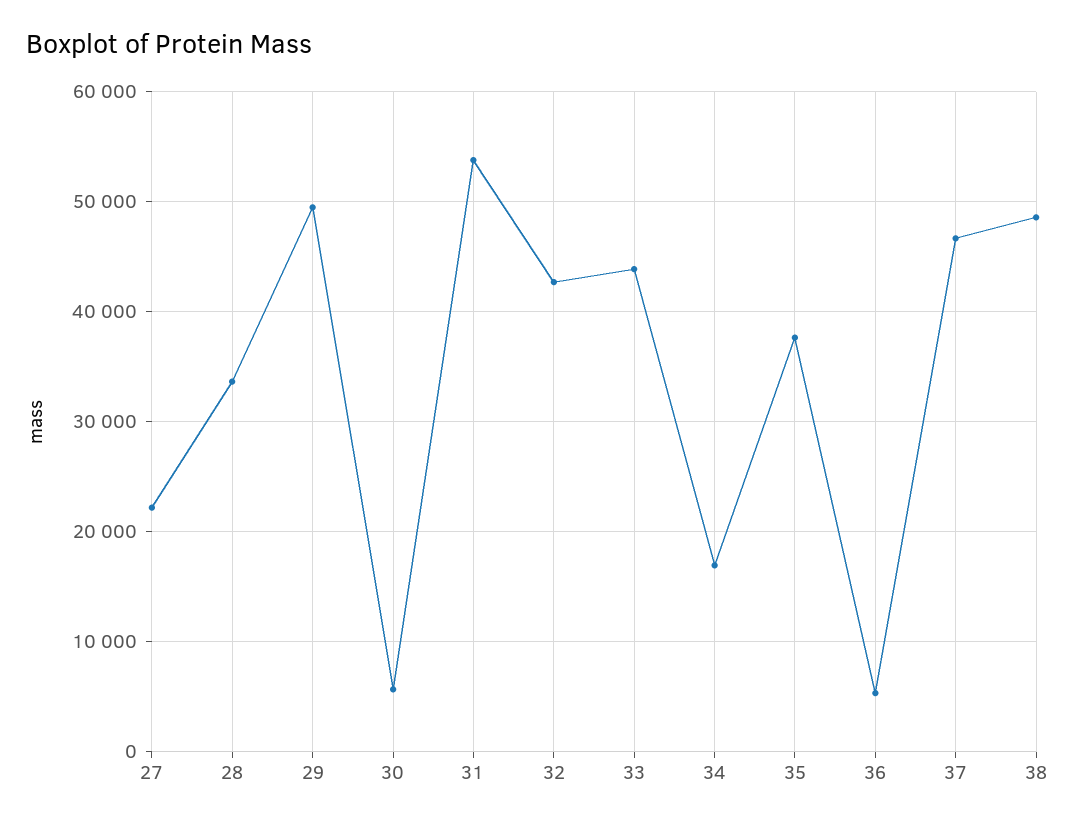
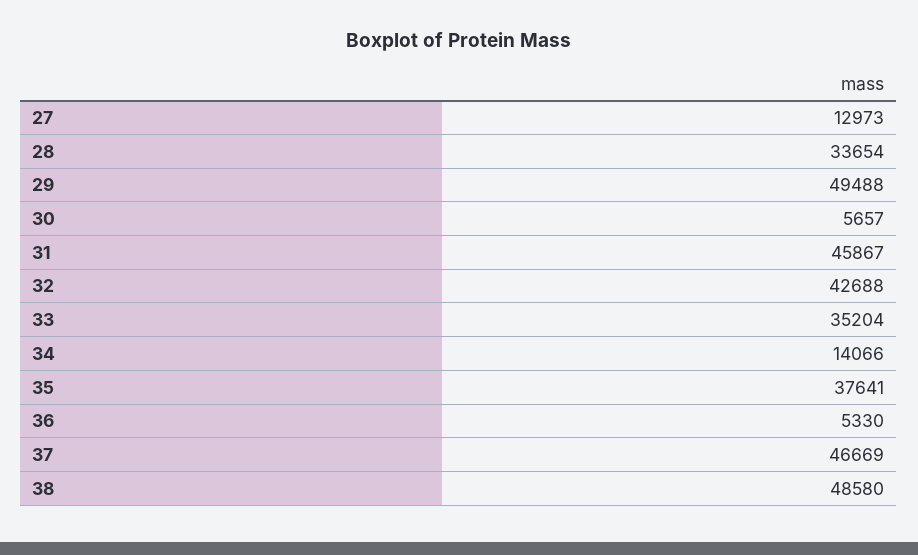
  {
-   "27": 22000,
+   "27": 12973,
    "28": 33654,
    "29": 49488,
    "30": 5657,
-   "31": 54000,
+   "31": 45867,
    "32": 42688,
-   "33": 44000,
+   "33": 35204,
-   "34": 17000,
+   "34": 14066,
    "35": 37641,
    "36": 5330,
    "37": 46669,
    "38": 48580
  }

